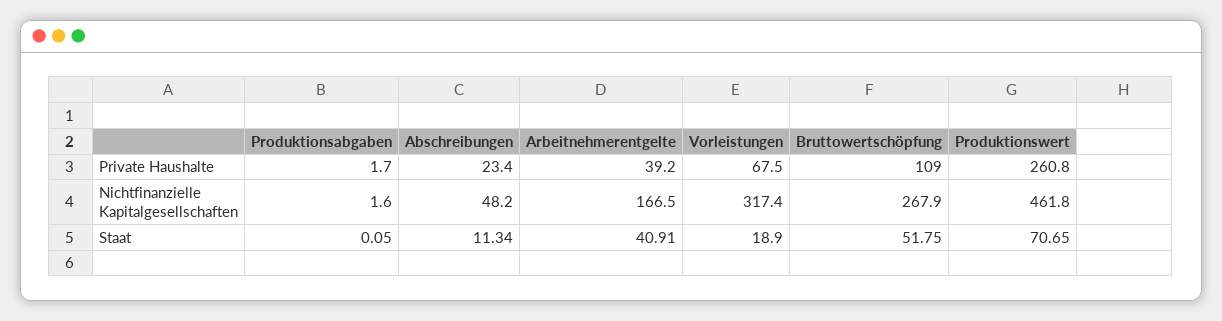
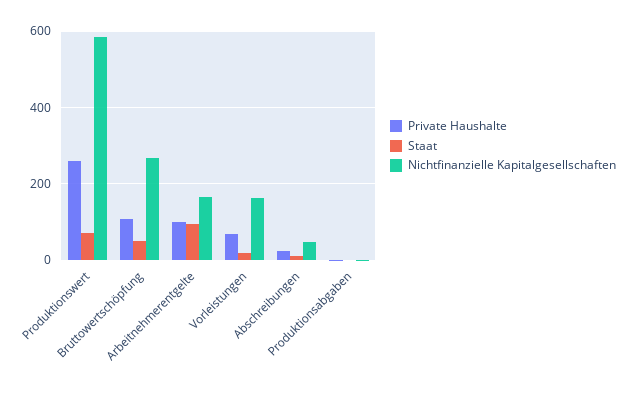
  {
    "Private Haushalte": {
      "Produktionsabgaben": 1.7,
      "Abschreibungen": 23.4,
-     "Arbeitnehmerentgelte": 39.2,
+     "Arbeitnehmerentgelte": 100,
      "Vorleistungen": 67.5,
      "Bruttowertschöpfung": 109,
      "Produktionswert": 260.8
    },
    "Nichtfinanzielle Kapitalgesellschaften": {
      "Produktionsabgaben": 1.6,
      "Abschreibungen": 48.2,
      "Arbeitnehmerentgelte": 166.5,
-     "Vorleistungen": 317.4,
+     "Vorleistungen": 160,
      "Bruttowertschöpfung": 267.9,
-     "Produktionswert": 461.8
+     "Produktionswert": 580
    },
    "Staat": {
      "Produktionsabgaben": 0.05,
      "Abschreibungen": 11.34,
-     "Arbeitnehmerentgelte": 40.91,
+     "Arbeitnehmerentgelte": 100,
      "Vorleistungen": 18.9,
      "Bruttowertschöpfung": 51.75,
      "Produktionswert": 70.65
    }
  }

